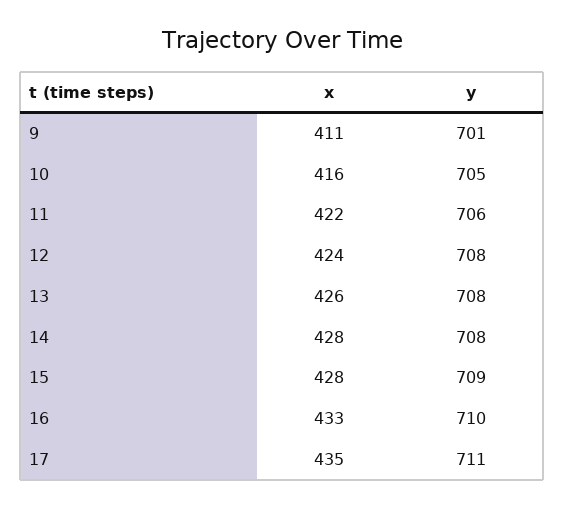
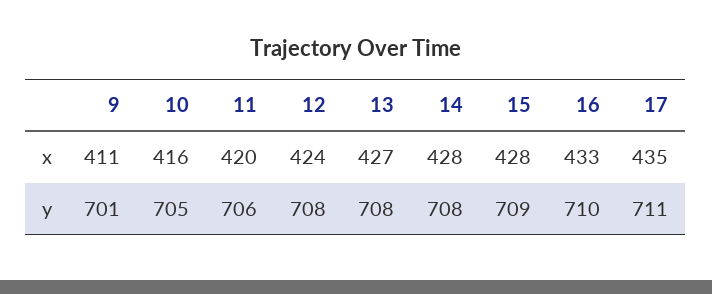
  {
    "x": {
      "9": 411,
      "10": 416,
-     "11": 422,
+     "11": 420,
      "12": 424,
-     "13": 426,
+     "13": 427,
      "14": 428,
      "15": 428,
      "16": 433,
      "17": 435
    },
    "y": {
      "9": 701,
      "10": 705,
      "11": 706,
      "12": 708,
      "13": 708,
      "14": 708,
      "15": 709,
      "16": 710,
      "17": 711
    }
  }

